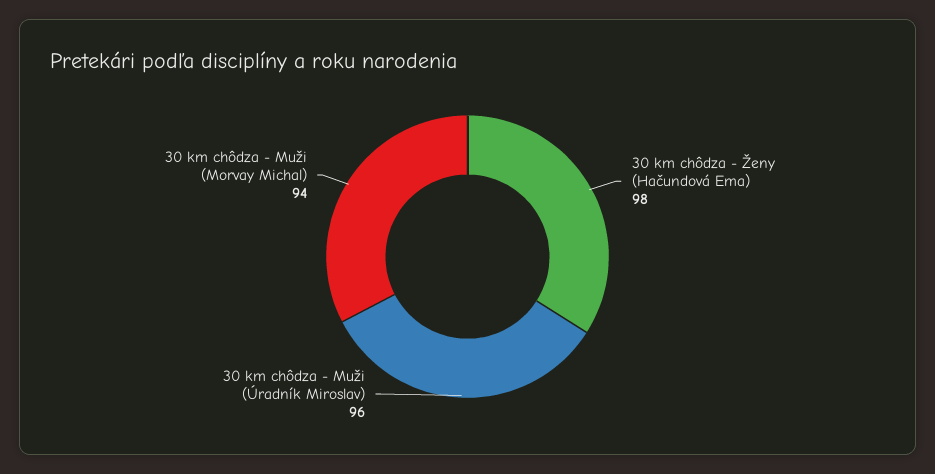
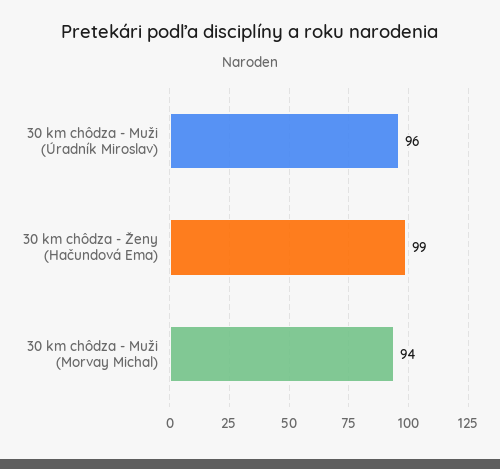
  {
-   "30 km chôdza - Ženy (Hačundová Ema)": 98,
+   "30 km chôdza - Ženy (Hačundová Ema)": 99,
    "30 km chôdza - Muži (Úradník Miroslav)": 96,
    "30 km chôdza - Muži (Morvay Michal)": 94
  }

